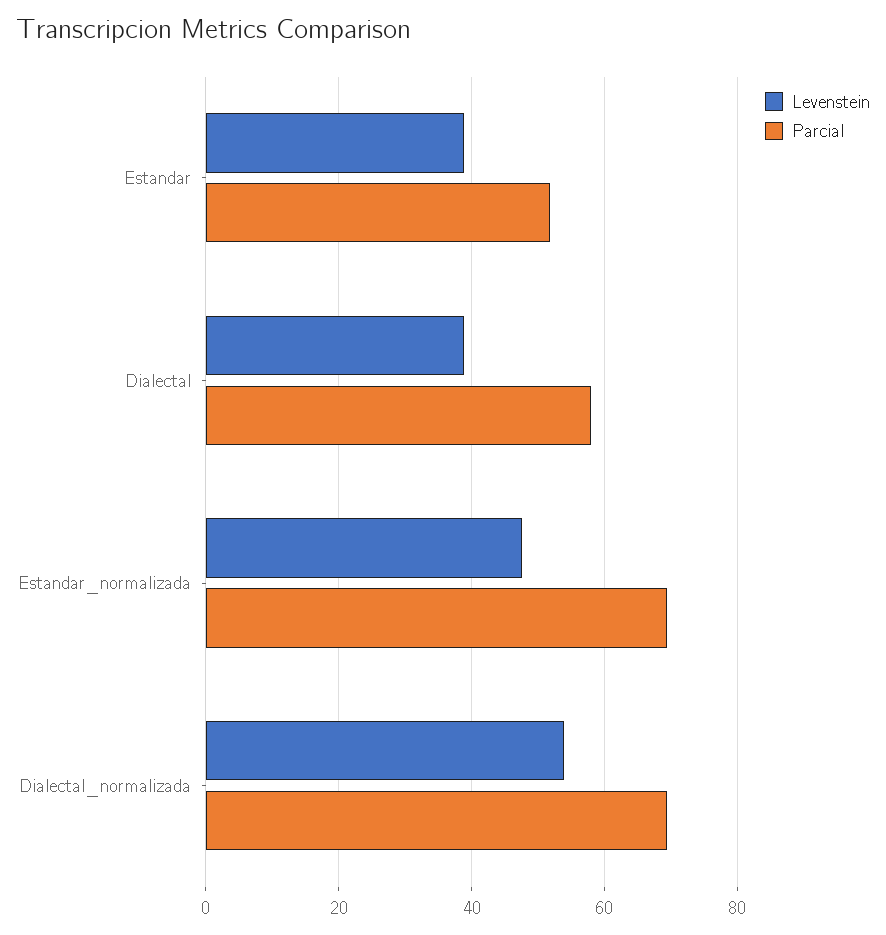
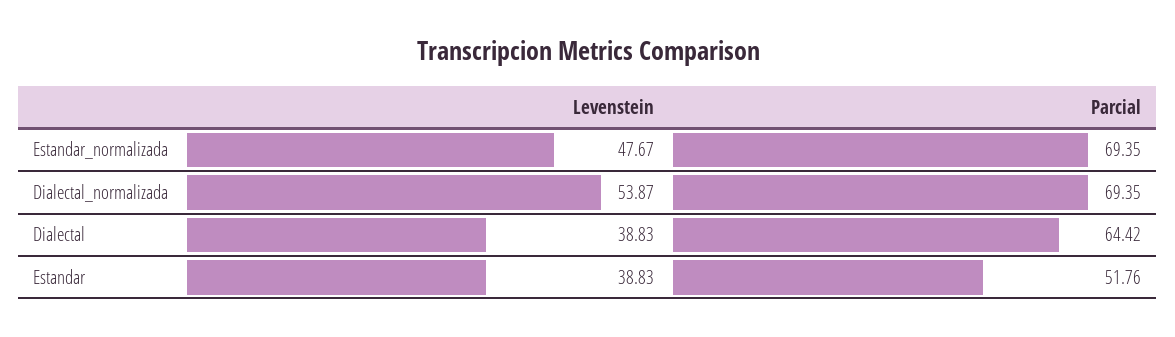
  {
    "Levenstein": {
      "Estandar": 38.83,
      "Dialectal": 38.83,
      "Estandar_normalizada": 47.67,
      "Dialectal_normalizada": 53.87
    },
    "Parcial": {
      "Estandar": 51.76,
-     "Dialectal": 58,
+     "Dialectal": 64.42,
      "Estandar_normalizada": 69.35,
      "Dialectal_normalizada": 69.35
    }
  }

